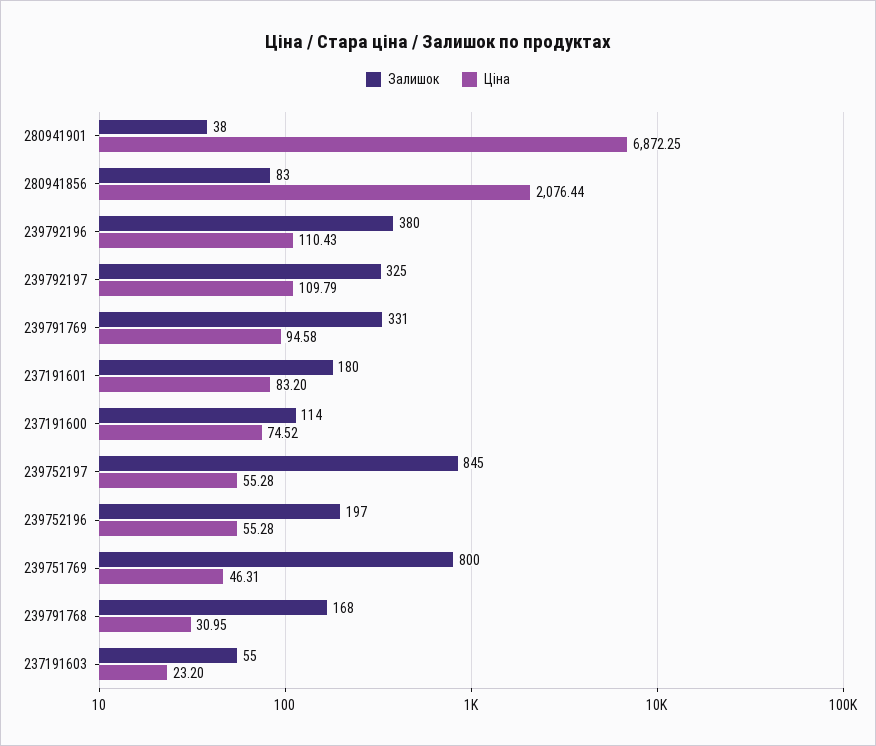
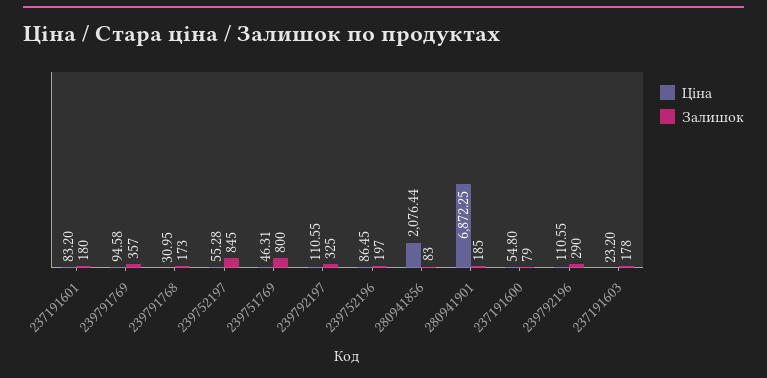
  {
    "Залишок": {
-     "280941901": 38,
+     "280941901": 185,
      "280941856": 83,
-     "239792196": 380,
+     "239792196": 290,
      "239792197": 325,
-     "239791769": 331,
+     "239791769": 357,
      "237191601": 180,
-     "237191600": 114,
+     "237191600": 79,
      "239752197": 845,
      "239752196": 197,
      "239751769": 800,
-     "239791768": 168,
+     "239791768": 173,
-     "237191603": 55
+     "237191603": 178
    },
    "Ціна": {
      "280941901": 6872.25,
      "280941856": 2076.44,
-     "239792196": 110.43,
+     "239792196": 110.55,
-     "239792197": 109.79,
+     "239792197": 110.55,
      "239791769": 94.58,
      "237191601": 83.2,
-     "237191600": 74.52,
+     "237191600": 54.8,
      "239752197": 55.28,
-     "239752196": 55.28,
+     "239752196": 86.45,
      "239751769": 46.31,
      "239791768": 30.95,
      "237191603": 23.2
    }
  }

